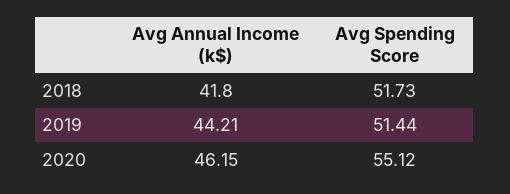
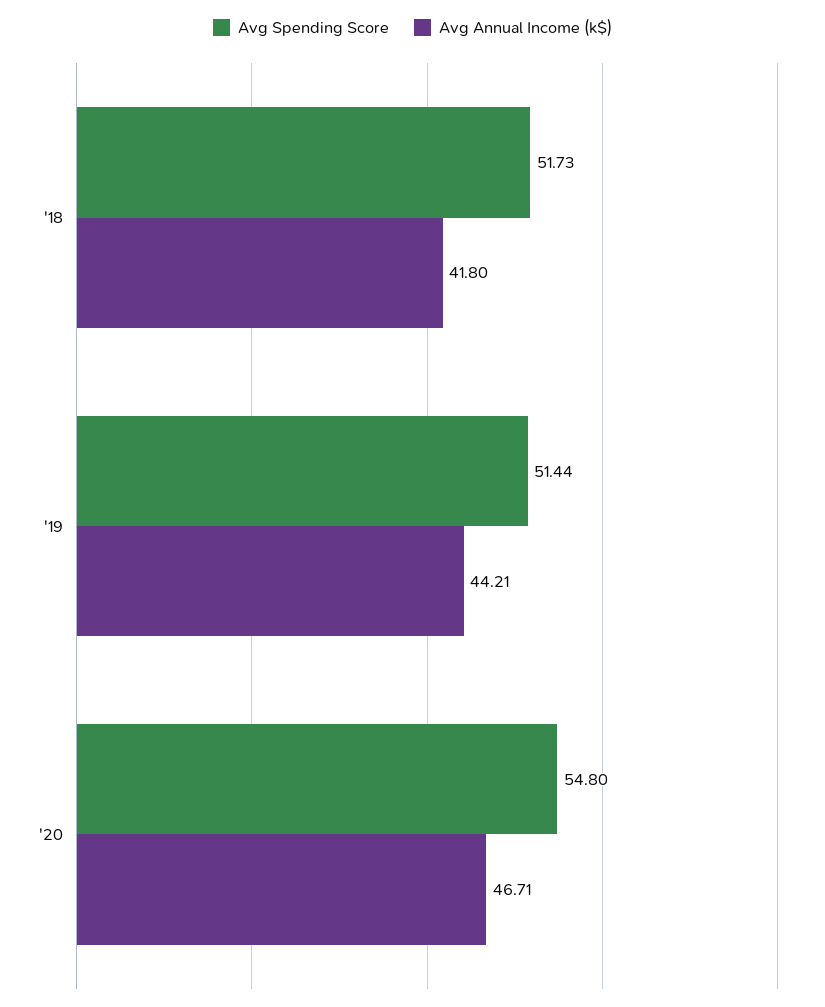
  {
    "Avg Annual Income (k$)": {
      "2018": 41.8,
      "2019": 44.21,
-     "2020": 46.15
+     "2020": 46.71
    },
    "Avg Spending Score": {
      "2018": 51.73,
      "2019": 51.44,
-     "2020": 55.12
+     "2020": 54.8
    }
  }

